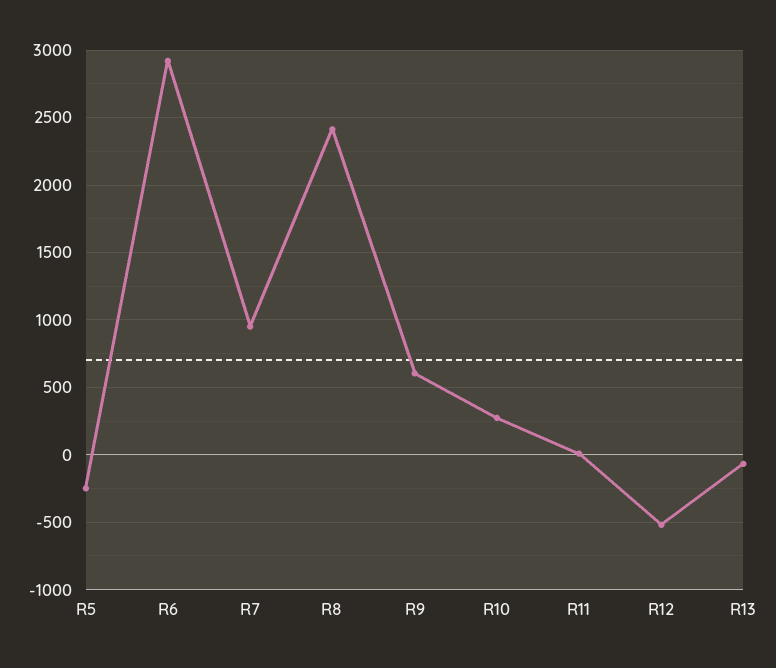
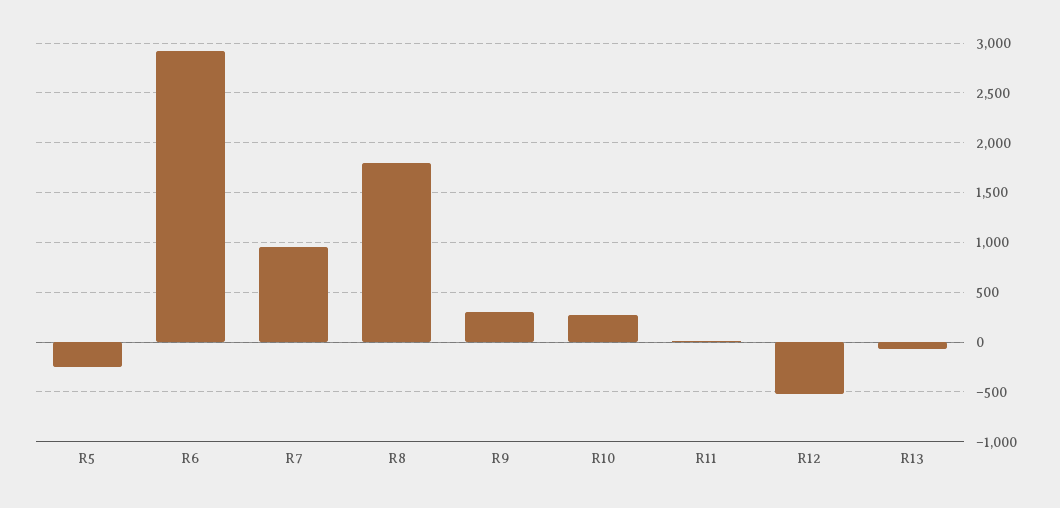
  {
    "R5": -250,
    "R6": 2900,
    "R7": 950,
-   "R8": 2400,
+   "R8": 1800,
-   "R9": 600,
+   "R9": 300,
    "R10": 250,
    "R11": 0,
    "R12": -500,
    "R13": -50
  }

